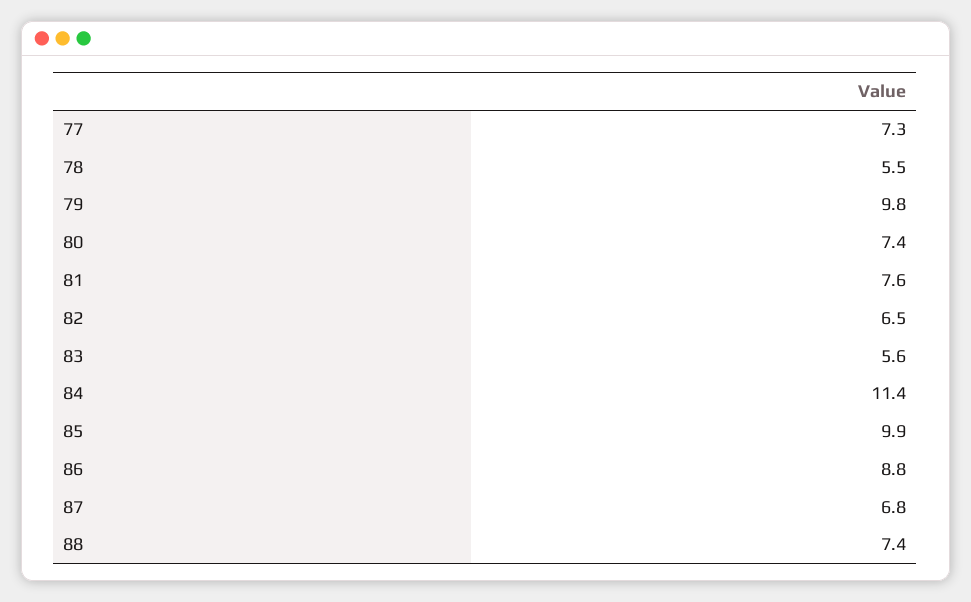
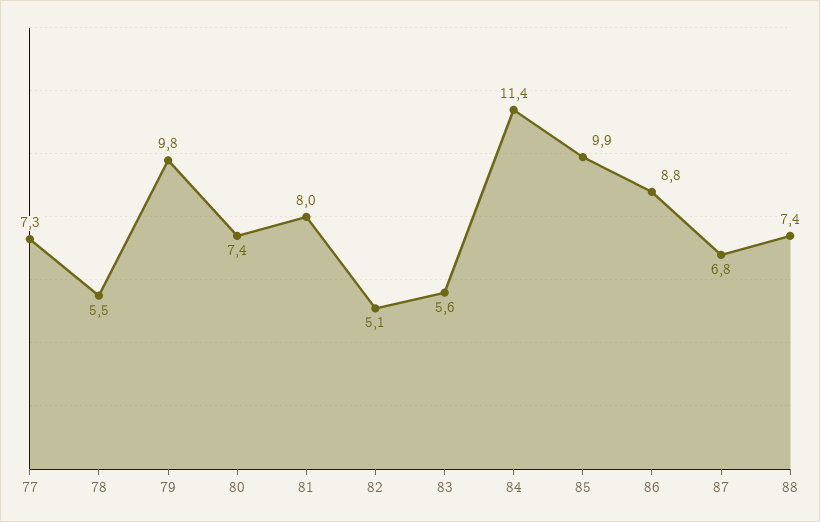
  {
    "77": 7.3,
    "78": 5.5,
    "79": 9.8,
    "80": 7.4,
-   "81": 7.6,
+   "81": 8,
-   "82": 6.5,
+   "82": 5.1,
    "83": 5.6,
    "84": 11.4,
    "85": 9.9,
    "86": 8.8,
    "87": 6.8,
    "88": 7.4
  }

